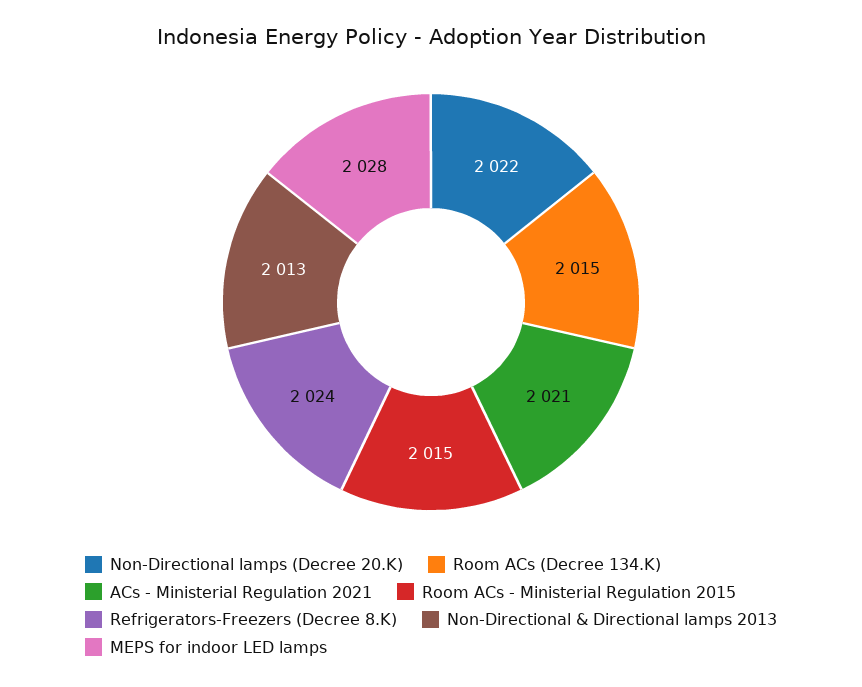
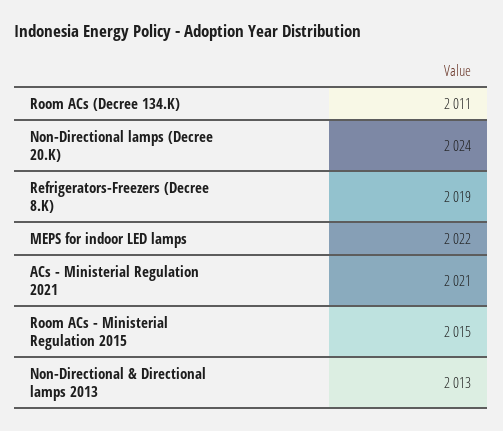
  {
-   "Non-Directional lamps (Decree 20.K)": 2022,
+   "Non-Directional lamps (Decree 20.K)": 2024,
-   "Room ACs (Decree 134.K)": 2015,
+   "Room ACs (Decree 134.K)": 2011,
    "ACs - Ministerial Regulation 2021": 2021,
    "Room ACs - Ministerial Regulation 2015": 2015,
-   "Refrigerators-Freezers (Decree 8.K)": 2024,
+   "Refrigerators-Freezers (Decree 8.K)": 2019,
    "Non-Directional & Directional lamps 2013": 2013,
-   "MEPS for indoor LED lamps": 2028
+   "MEPS for indoor LED lamps": 2022
  }

